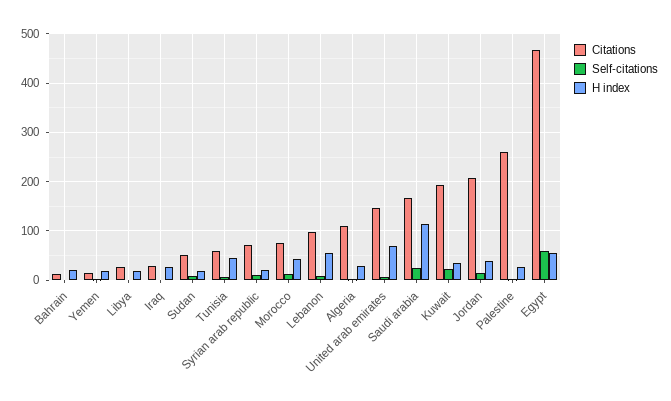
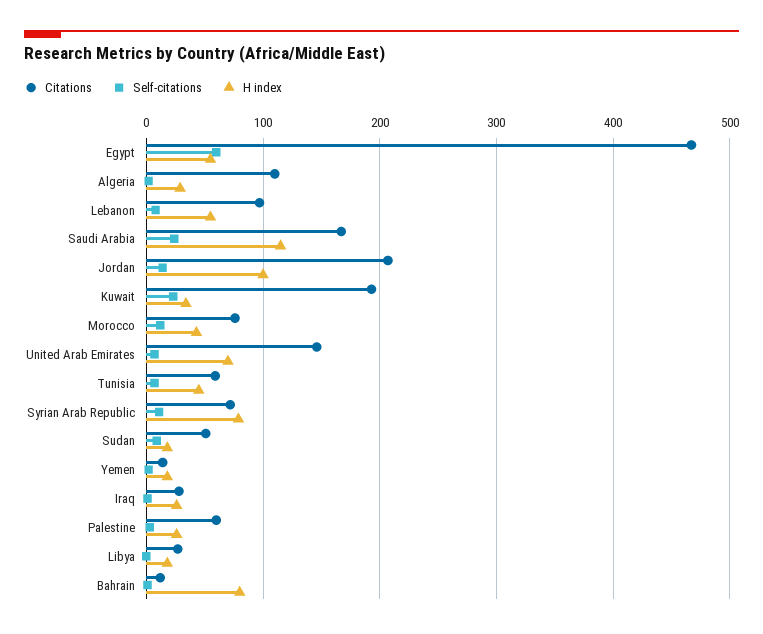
  {
    "Citations": {
      "Bahrain": 10,
      "Yemen": 10,
      "Libya": 30,
      "Iraq": 30,
      "Sudan": 50,
      "Tunisia": 60,
      "Syrian arab republic": 70,
      "Morocco": 80,
      "Lebanon": 100,
      "Algeria": 110,
      "United arab emirates": 150,
      "Saudi arabia": 170,
      "Kuwait": 190,
      "Jordan": 210,
-     "Palestine": 260,
+     "Palestine": 60,
      "Egypt": 470
    },
    "Self-citations": {
      "Bahrain": 0,
      "Yemen": 0,
      "Libya": 0,
      "Iraq": 0,
      "Sudan": 10,
      "Tunisia": 10,
      "Syrian arab republic": 10,
      "Morocco": 10,
      "Lebanon": 10,
      "Algeria": 0,
      "United arab emirates": 10,
      "Saudi arabia": 20,
      "Kuwait": 20,
      "Jordan": 10,
      "Palestine": 0,
      "Egypt": 60
    },
    "H index": {
-     "Bahrain": 20,
+     "Bahrain": 80,
      "Yemen": 20,
      "Libya": 20,
      "Iraq": 30,
      "Sudan": 20,
      "Tunisia": 50,
-     "Syrian arab republic": 20,
+     "Syrian arab republic": 80,
      "Morocco": 40,
      "Lebanon": 60,
      "Algeria": 30,
      "United arab emirates": 70,
      "Saudi arabia": 120,
      "Kuwait": 30,
-     "Jordan": 40,
+     "Jordan": 100,
      "Palestine": 30,
      "Egypt": 60
    }
  }

